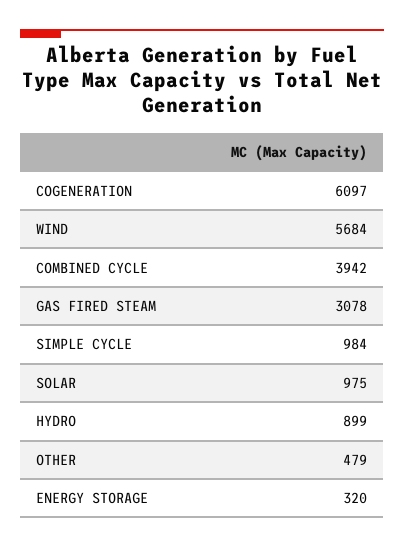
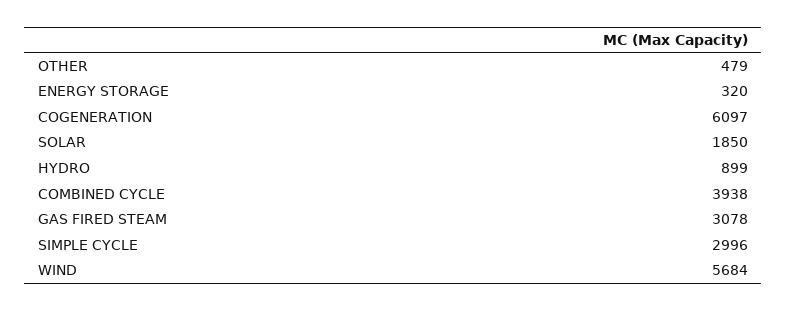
  {
    "COGENERATION": 6097,
    "WIND": 5684,
-   "COMBINED CYCLE": 3942,
+   "COMBINED CYCLE": 3938,
    "GAS FIRED STEAM": 3078,
-   "SIMPLE CYCLE": 984,
+   "SIMPLE CYCLE": 2996,
-   "SOLAR": 975,
+   "SOLAR": 1850,
    "HYDRO": 899,
    "OTHER": 479,
    "ENERGY STORAGE": 320
  }

